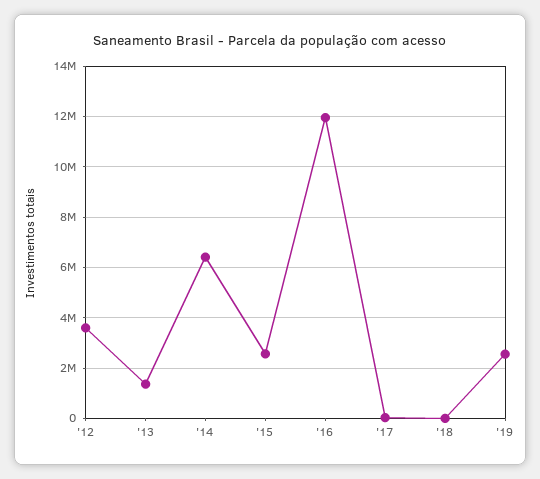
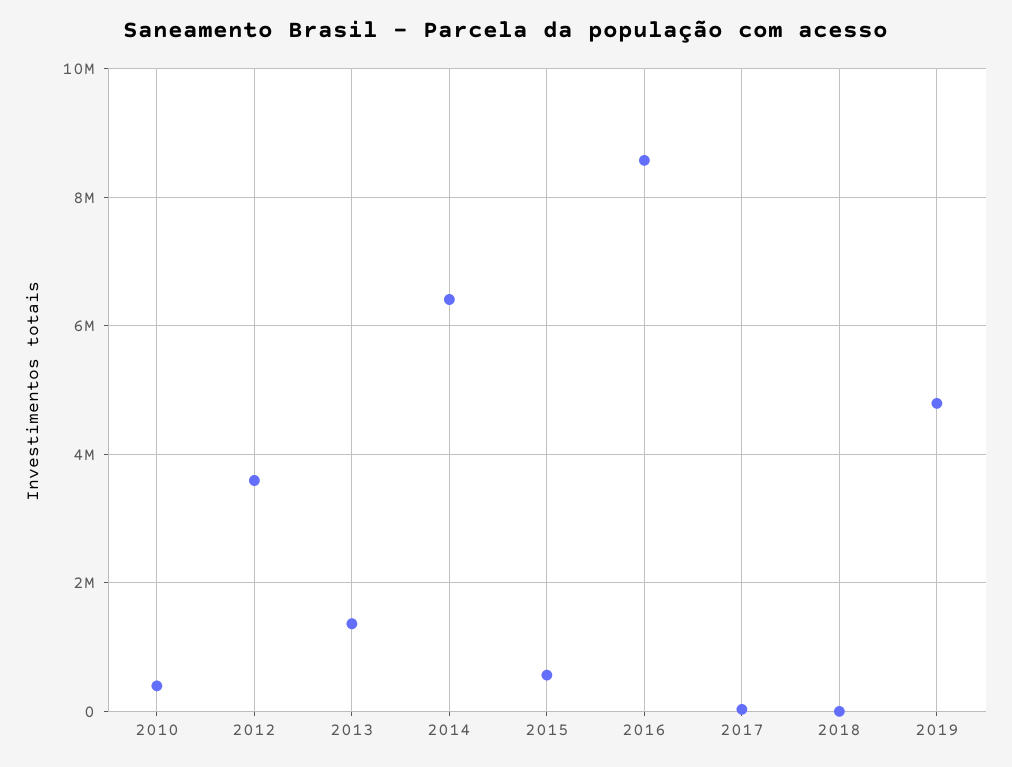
  {
    "'12": 3600000,
    "'13": 1400000,
    "'14": 6400000,
-   "'15": 2500000,
+   "'15": 600000,
-   "'16": 12000000,
+   "'16": 8600000,
    "'17": 0,
    "'18": 0,
-   "'19": 2500000
+   "'19": 4800000,
+   "2010": 400000
  }

